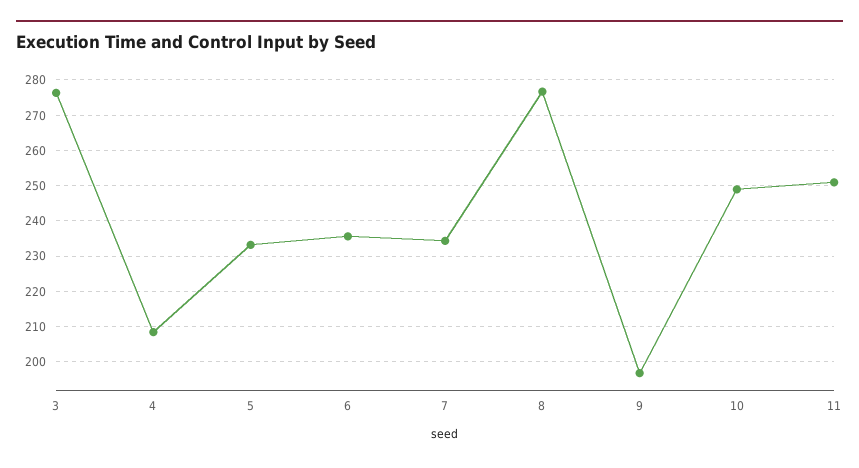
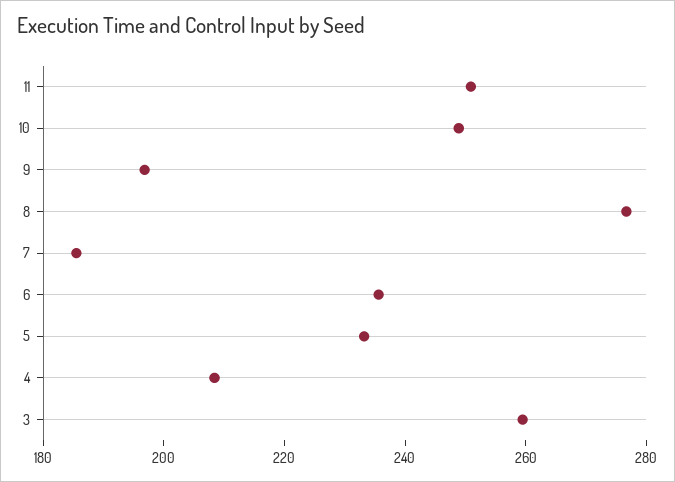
  {
-   "3": 276,
+   "3": 260,
    "4": 208,
    "5": 234,
    "6": 236,
-   "7": 234,
+   "7": 185,
    "8": 276,
    "9": 196,
    "10": 248,
    "11": 250
  }

